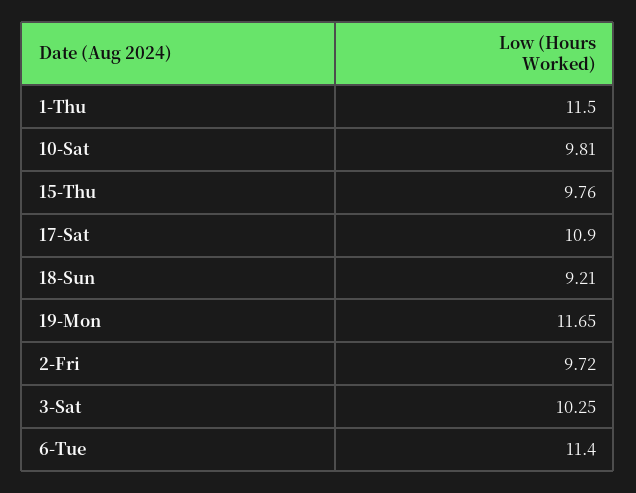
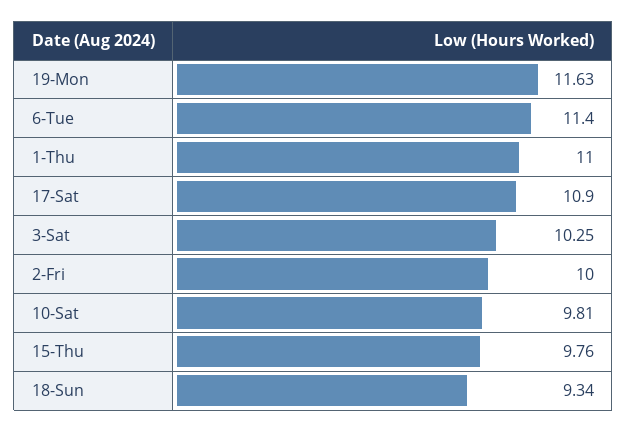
  {
-   "1-Thu": 11.5,
+   "1-Thu": 11,
    "10-Sat": 9.81,
    "15-Thu": 9.76,
    "17-Sat": 10.9,
-   "18-Sun": 9.21,
+   "18-Sun": 9.34,
-   "19-Mon": 11.65,
+   "19-Mon": 11.63,
-   "2-Fri": 9.72,
+   "2-Fri": 10,
    "3-Sat": 10.25,
    "6-Tue": 11.4
  }

